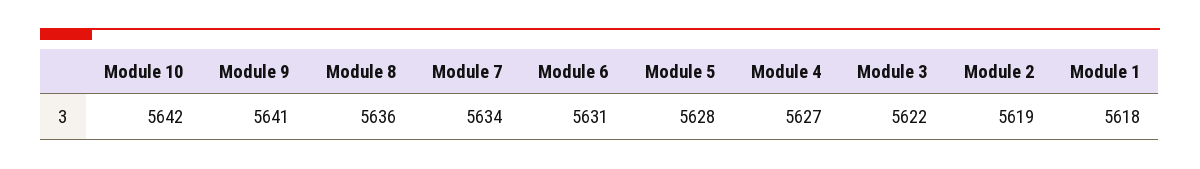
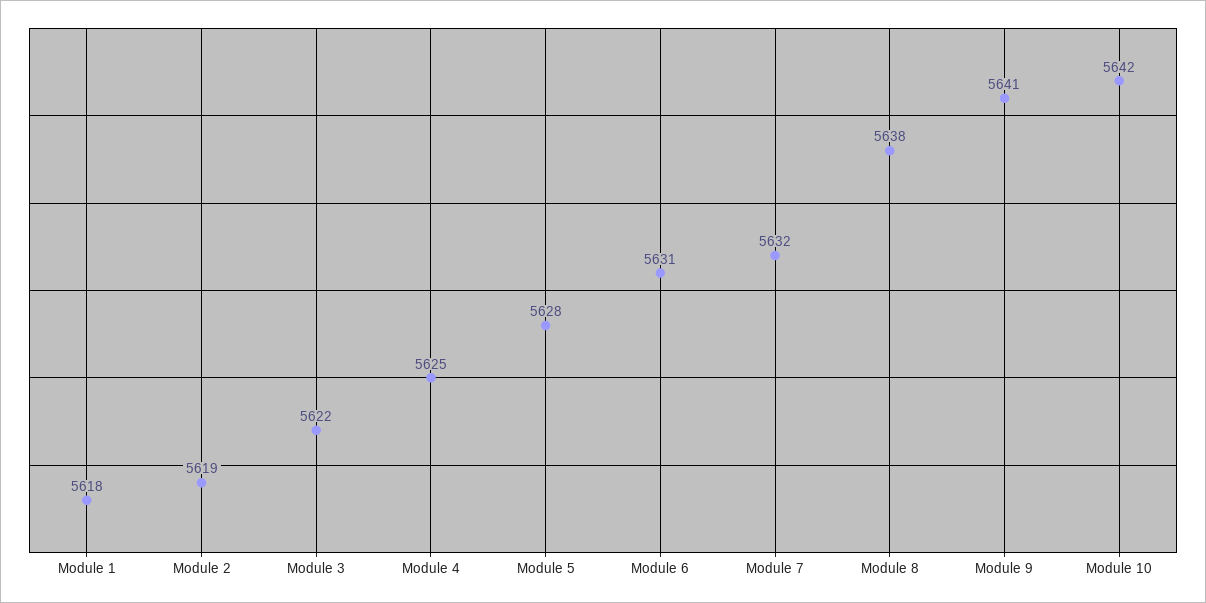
  {
    "Module 10": 5642,
    "Module 9": 5641,
-   "Module 8": 5636,
+   "Module 8": 5638,
-   "Module 7": 5634,
+   "Module 7": 5632,
    "Module 6": 5631,
    "Module 5": 5628,
-   "Module 4": 5627,
+   "Module 4": 5625,
    "Module 3": 5622,
    "Module 2": 5619,
    "Module 1": 5618
  }

